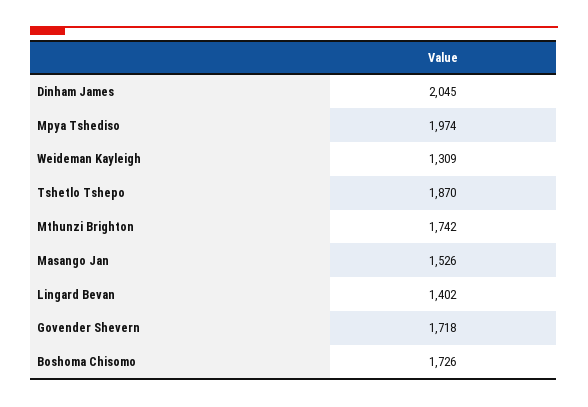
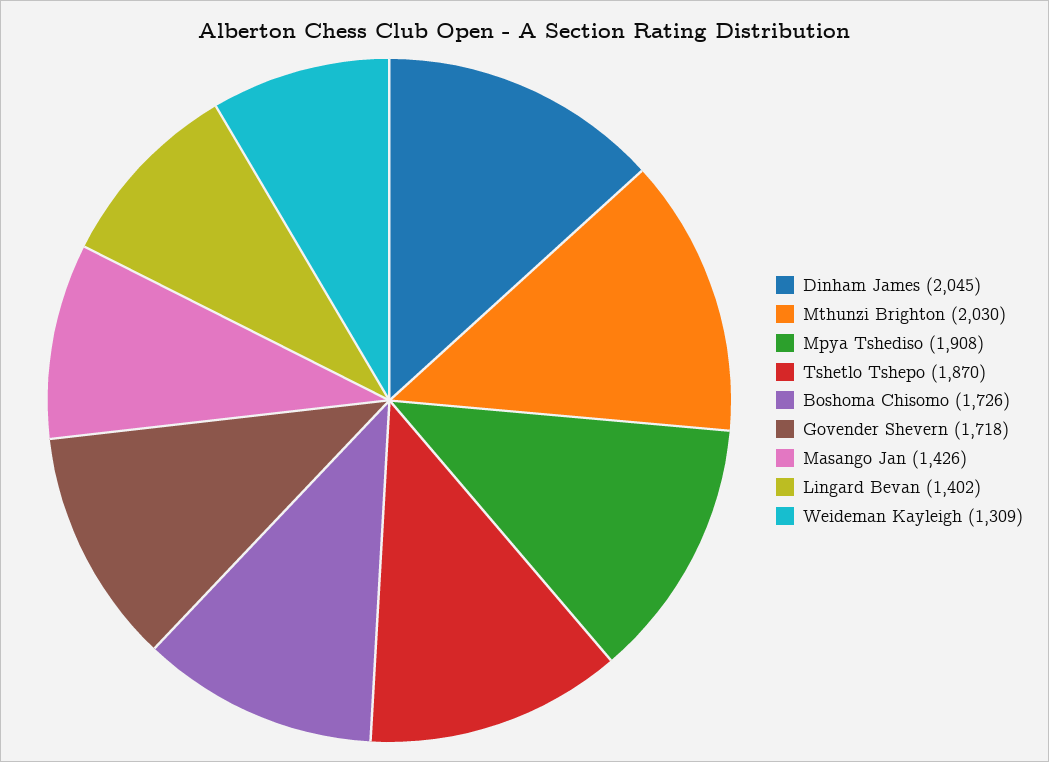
  {
    "Dinham James": 2045,
-   "Mpya Tshediso": 1974,
+   "Mpya Tshediso": 1908,
    "Weideman Kayleigh": 1309,
    "Tshetlo Tshepo": 1870,
-   "Mthunzi Brighton": 1742,
+   "Mthunzi Brighton": 2030,
-   "Masango Jan": 1526,
+   "Masango Jan": 1426,
    "Lingard Bevan": 1402,
    "Govender Shevern": 1718,
    "Boshoma Chisomo": 1726
  }

